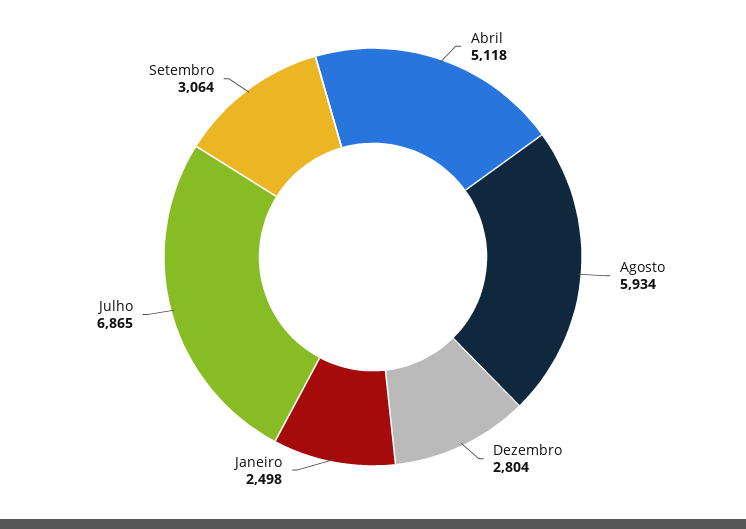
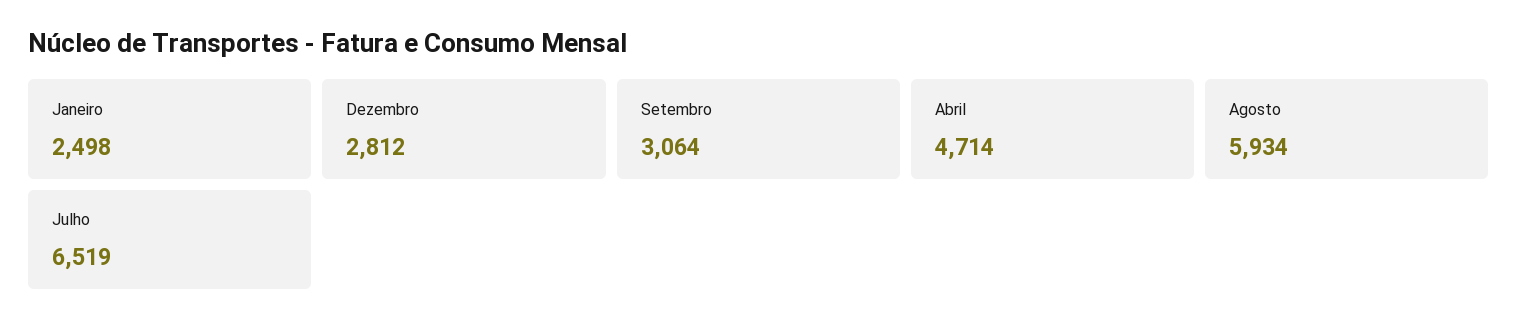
  {
-   "Abril": 5118,
+   "Abril": 4714,
    "Agosto": 5934,
-   "Dezembro": 2804,
+   "Dezembro": 2812,
    "Janeiro": 2498,
-   "Julho": 6865,
+   "Julho": 6519,
    "Setembro": 3064
  }

